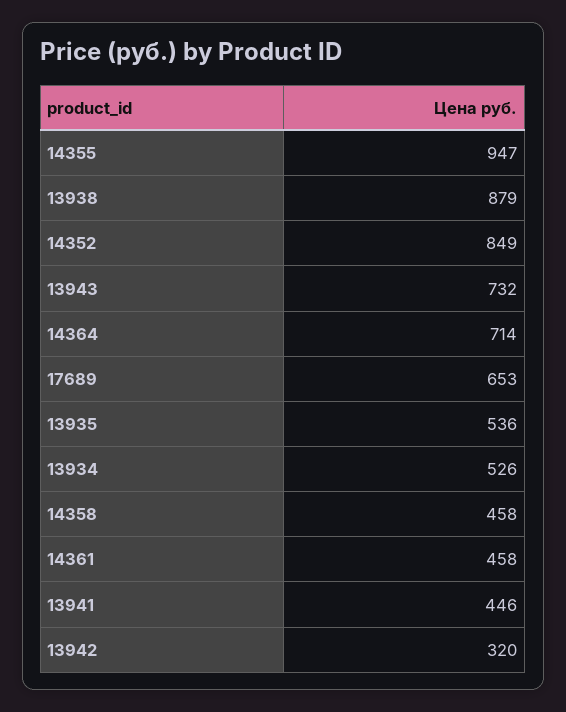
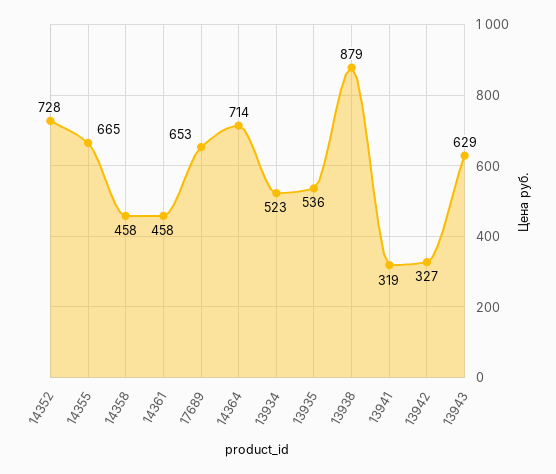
  {
-   "14355": 947,
+   "14355": 665,
    "13938": 879,
-   "14352": 849,
+   "14352": 728,
-   "13943": 732,
+   "13943": 629,
    "14364": 714,
    "17689": 653,
    "13935": 536,
-   "13934": 526,
+   "13934": 523,
    "14358": 458,
    "14361": 458,
-   "13941": 446,
+   "13941": 319,
-   "13942": 320
+   "13942": 327
  }

